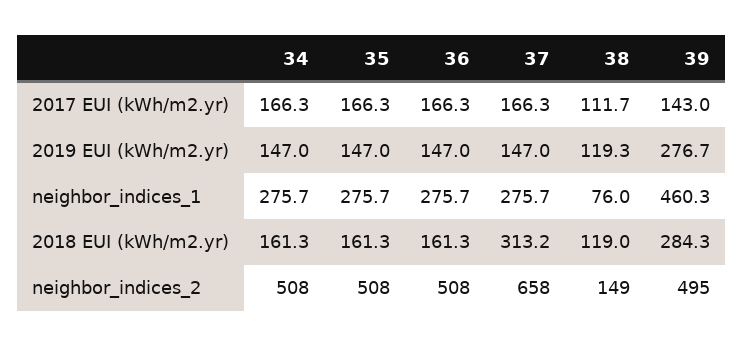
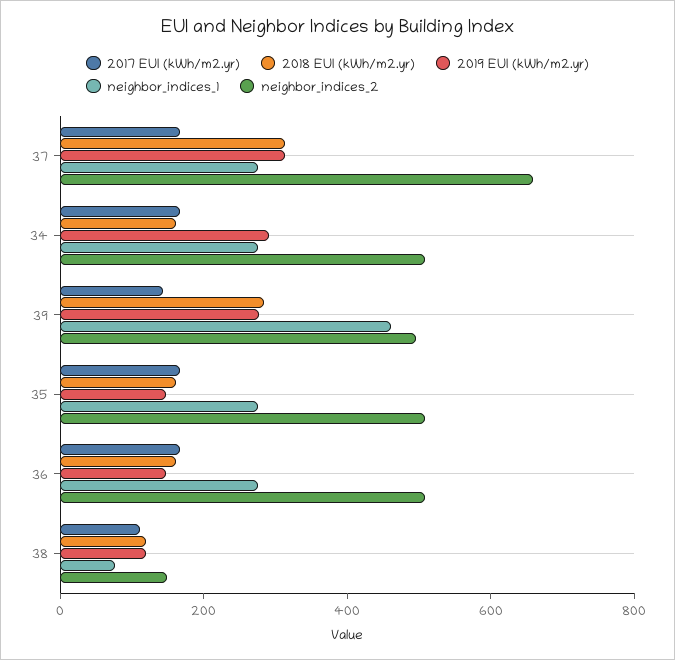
  {
    "2017 EUI (kWh/m2.yr)": {
      "34": 166.3,
      "35": 166.3,
      "36": 166.3,
      "37": 166.3,
      "38": 111.7,
      "39": 143
    },
    "2019 EUI (kWh/m2.yr)": {
-     "34": 147,
+     "34": 300,
      "35": 147,
      "36": 147,
-     "37": 147,
+     "37": 300,
      "38": 119.3,
      "39": 276.7
    },
    "neighbor_indices_1": {
      "34": 275.7,
      "35": 275.7,
      "36": 275.7,
      "37": 275.7,
      "38": 76,
      "39": 460.3
    },
    "2018 EUI (kWh/m2.yr)": {
      "34": 161.3,
      "35": 161.3,
      "36": 161.3,
      "37": 313.2,
      "38": 119,
      "39": 284.3
    },
    "neighbor_indices_2": {
      "34": 508,
      "35": 508,
      "36": 508,
      "37": 658,
      "38": 149,
      "39": 495
    }
  }

